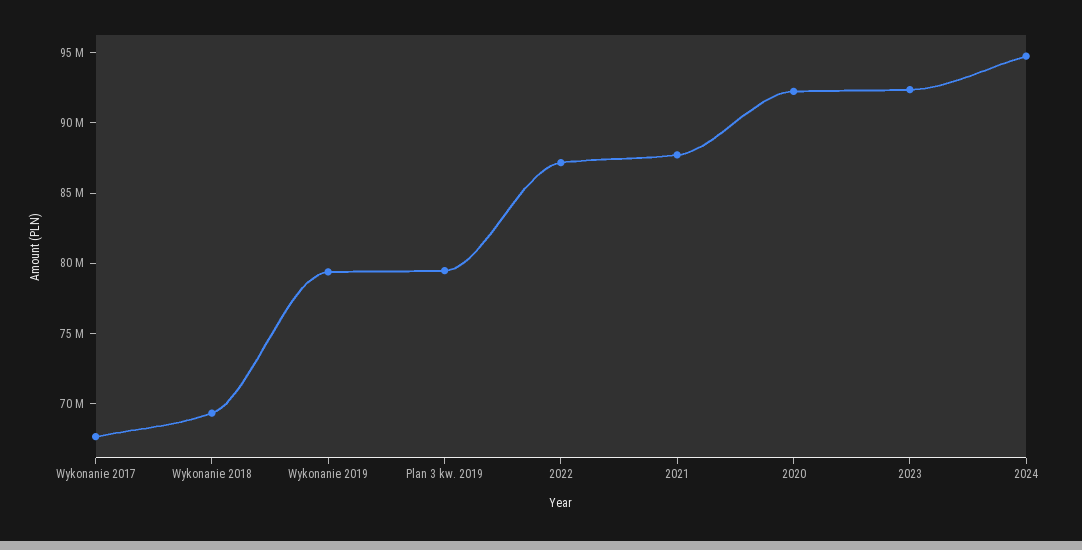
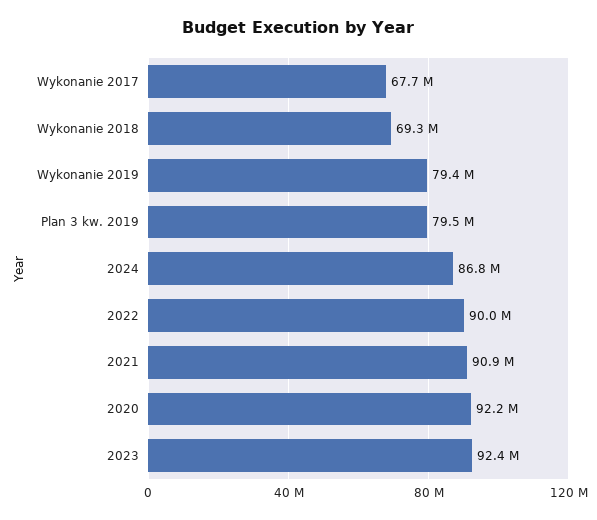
  {
    "Wykonanie 2017": 67700000,
    "Wykonanie 2018": 69300000,
    "Wykonanie 2019": 79400000,
    "Plan 3 kw. 2019": 79500000,
-   "2022": 87000000,
+   "2022": 90000000,
-   "2021": 88000000,
+   "2021": 90900000,
    "2020": 92200000,
    "2023": 92400000,
-   "2024": 95000000
+   "2024": 86800000
  }

